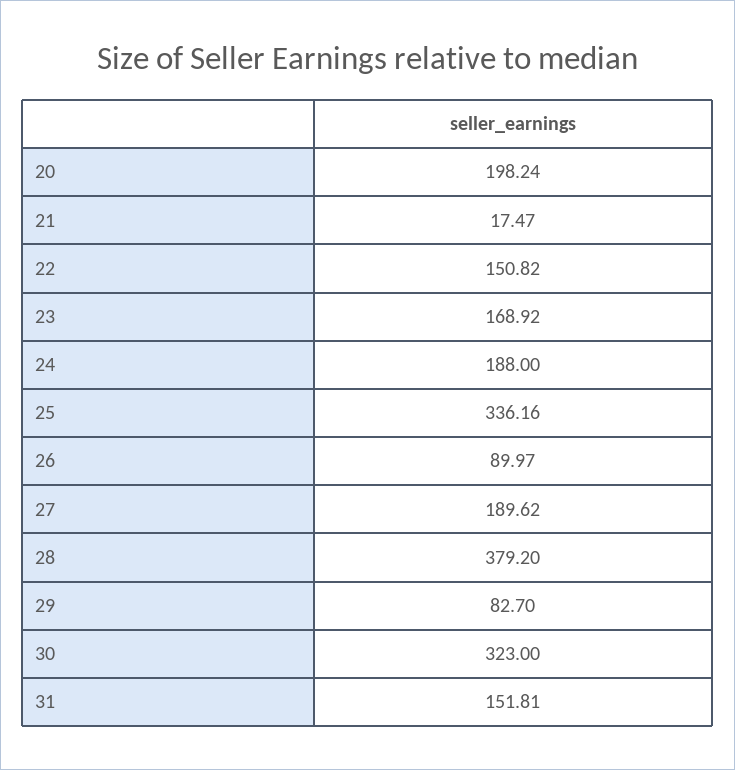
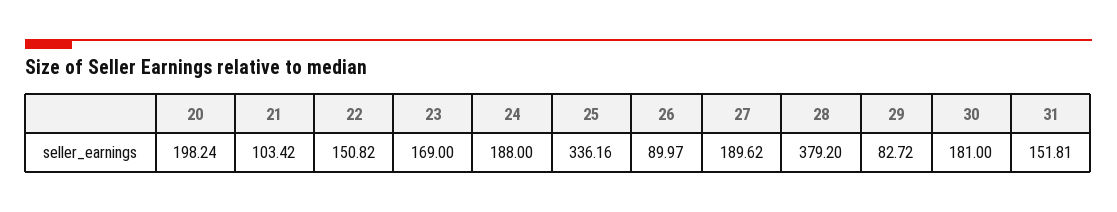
  {
    "20": 198.24,
-   "21": 17.47,
+   "21": 103.42,
    "22": 150.82,
-   "23": 168.92,
+   "23": 169,
    "24": 188,
    "25": 336.16,
    "26": 89.97,
    "27": 189.62,
    "28": 379.2,
-   "29": 82.7,
+   "29": 82.72,
-   "30": 323,
+   "30": 181,
    "31": 151.81
  }

